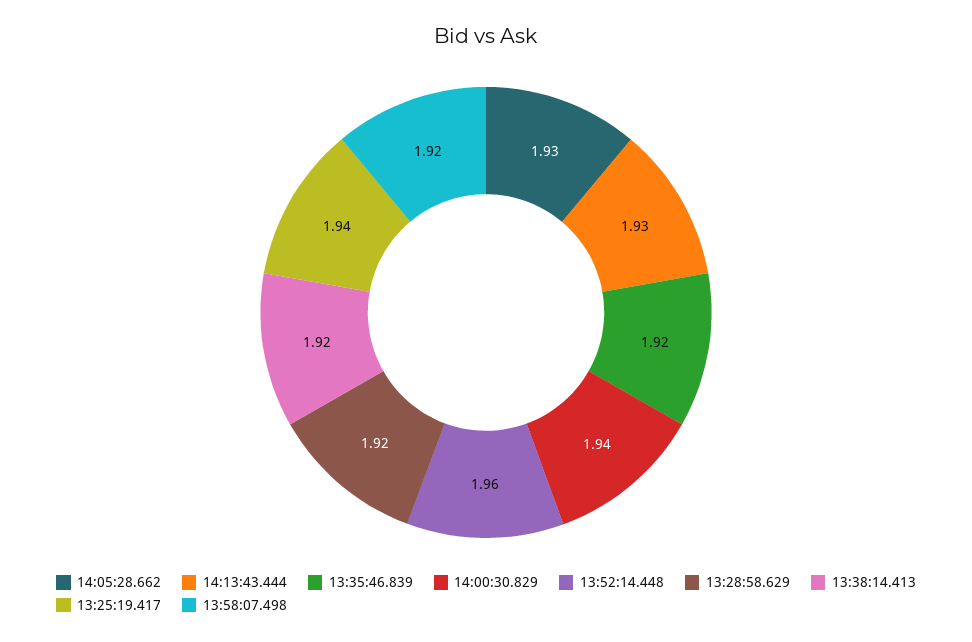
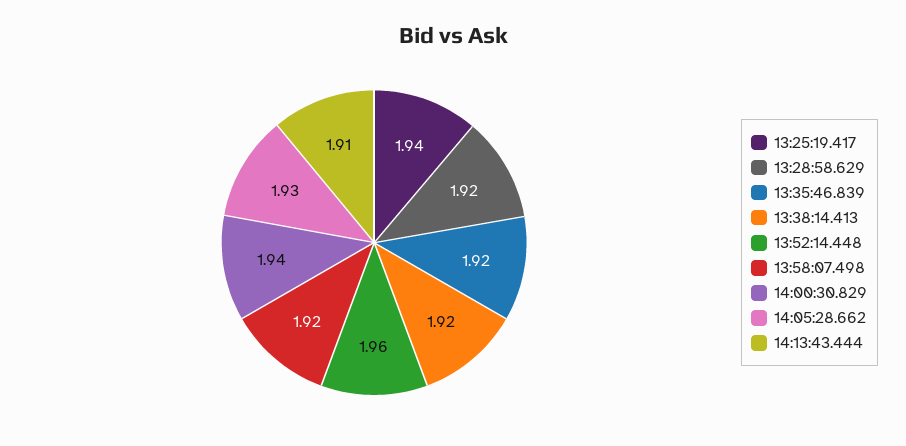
  {
    "14:05:28.662": 1.93,
-   "14:13:43.444": 1.93,
+   "14:13:43.444": 1.91,
    "13:35:46.839": 1.92,
    "14:00:30.829": 1.94,
    "13:52:14.448": 1.96,
    "13:28:58.629": 1.92,
    "13:38:14.413": 1.92,
    "13:25:19.417": 1.94,
    "13:58:07.498": 1.92
  }

